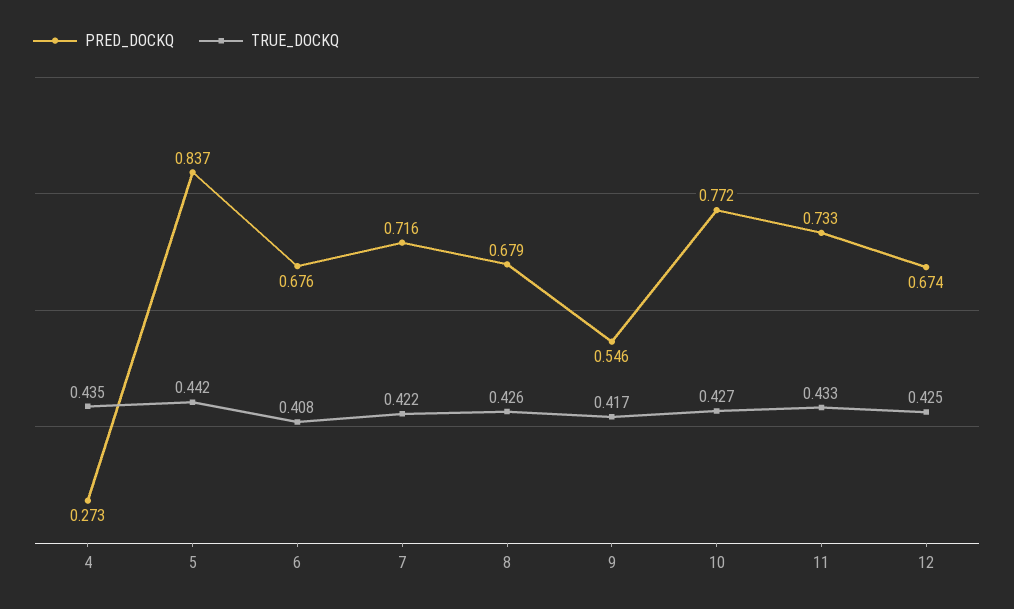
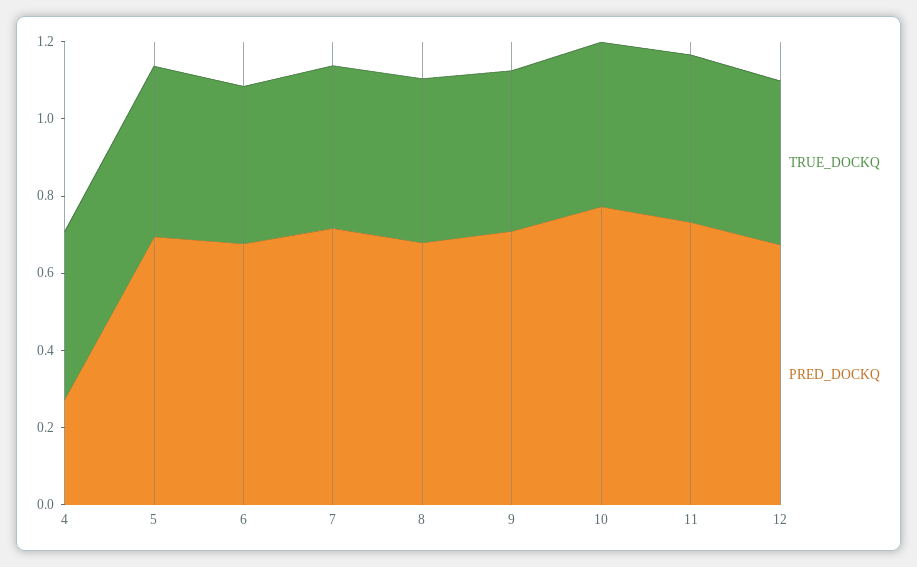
  {
    "PRED_DOCKQ": {
      "4": 0.273,
-     "5": 0.837,
+     "5": 0.7,
      "6": 0.676,
      "7": 0.716,
      "8": 0.679,
-     "9": 0.546,
+     "9": 0.7,
      "10": 0.772,
      "11": 0.733,
      "12": 0.674
    },
    "TRUE_DOCKQ": {
      "4": 0.435,
      "5": 0.442,
      "6": 0.408,
      "7": 0.422,
      "8": 0.426,
      "9": 0.417,
      "10": 0.427,
      "11": 0.433,
      "12": 0.425
    }
  }

